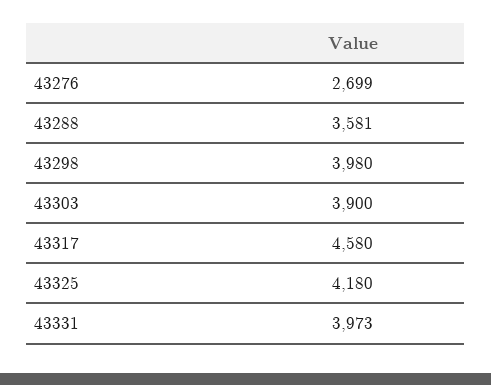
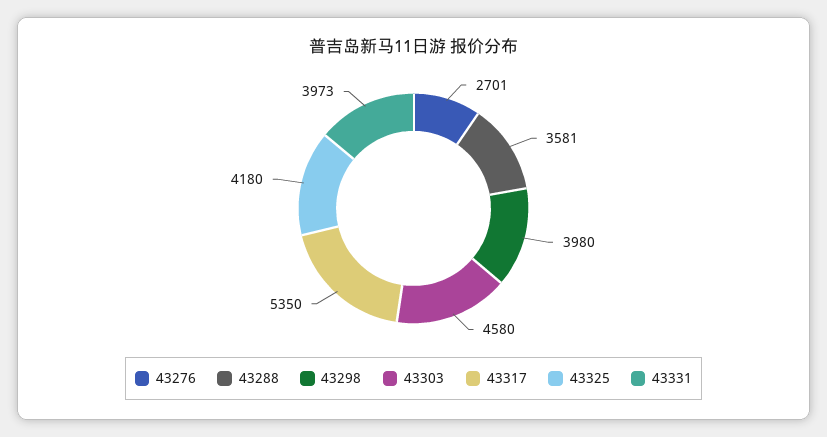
  {
-   "43276": 2699,
+   "43276": 2701,
    "43288": 3581,
    "43298": 3980,
-   "43303": 3900,
+   "43303": 4580,
-   "43317": 4580,
+   "43317": 5350,
    "43325": 4180,
    "43331": 3973
  }

